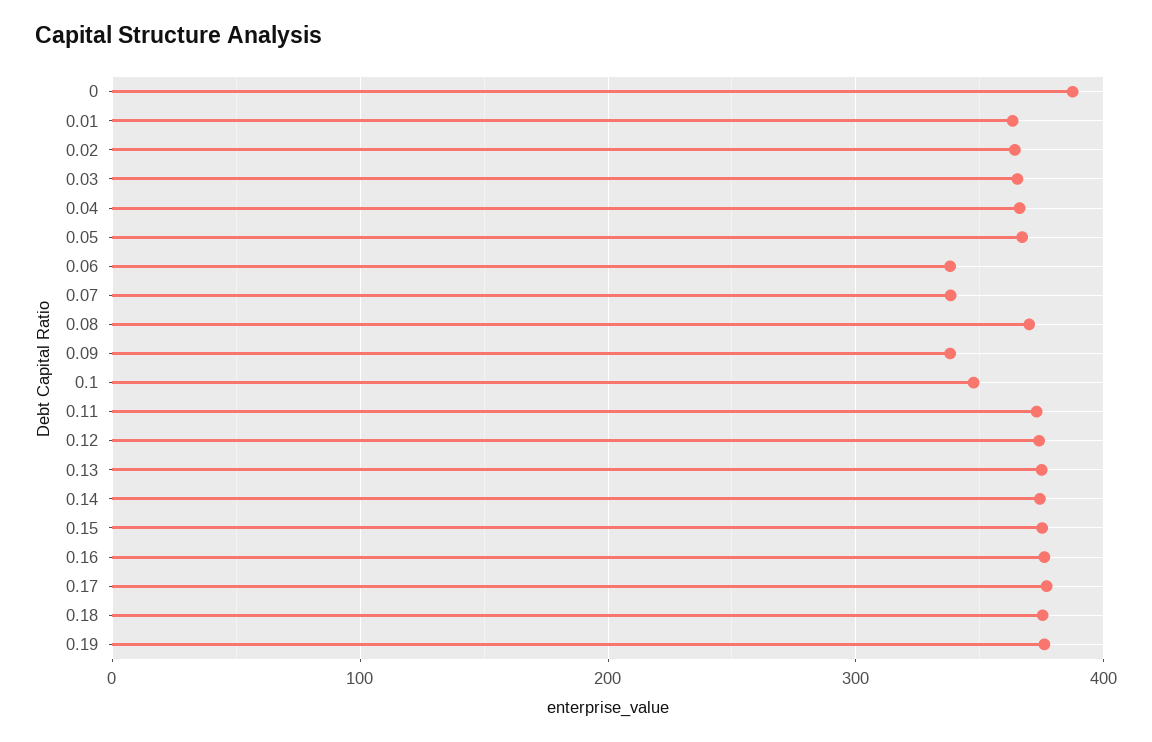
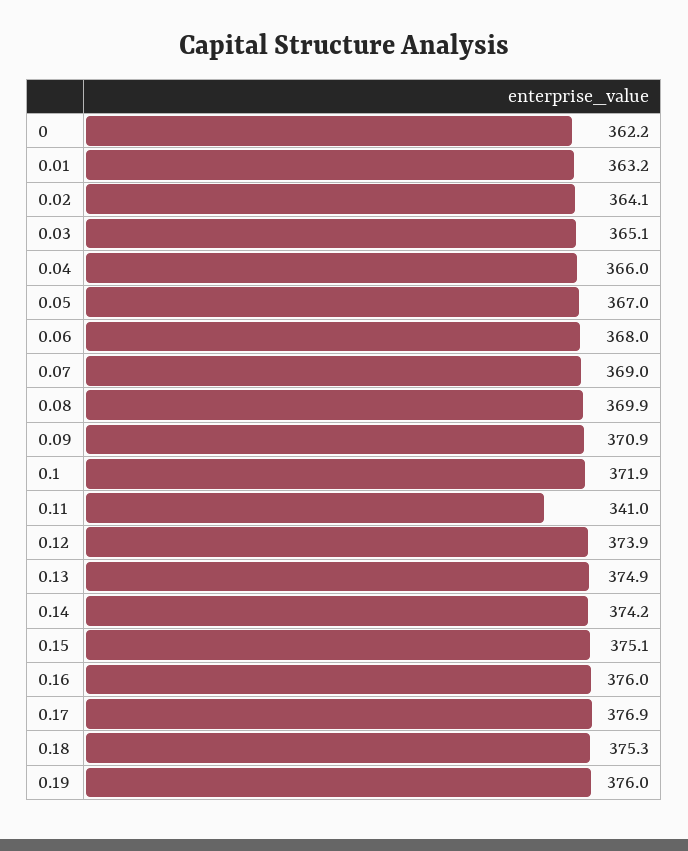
  {
-   "0": 390,
+   "0": 362.2,
    "0.01": 363.2,
    "0.02": 364.1,
    "0.03": 365.1,
    "0.04": 366,
    "0.05": 367,
-   "0.06": 340,
+   "0.06": 368,
-   "0.07": 340,
+   "0.07": 369,
    "0.08": 369.9,
-   "0.09": 340,
+   "0.09": 370.9,
-   "0.1": 350,
+   "0.1": 371.9,
-   "0.11": 370,
+   "0.11": 341,
    "0.12": 373.9,
    "0.13": 374.9,
    "0.14": 374.2,
    "0.15": 375.1,
    "0.16": 376,
    "0.17": 376.9,
    "0.18": 375.3,
    "0.19": 376
  }

